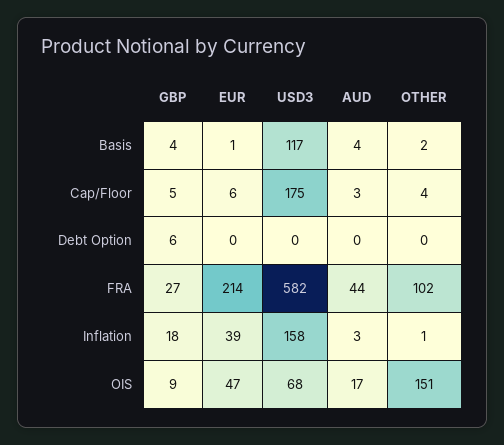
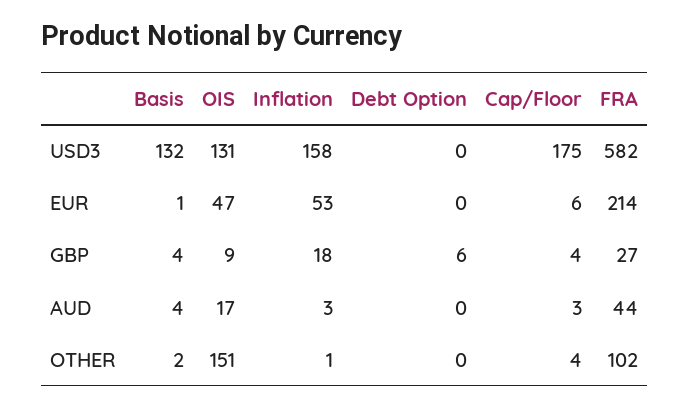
  {
    "GBP": {
      "Basis": 4,
-     "Cap/Floor": 5,
+     "Cap/Floor": 4,
      "Debt Option": 6,
      "FRA": 27,
      "Inflation": 18,
      "OIS": 9
    },
    "EUR": {
      "Basis": 1,
      "Cap/Floor": 6,
      "Debt Option": 0,
      "FRA": 214,
-     "Inflation": 39,
+     "Inflation": 53,
      "OIS": 47
    },
    "USD3": {
-     "Basis": 117,
+     "Basis": 132,
      "Cap/Floor": 175,
      "Debt Option": 0,
      "FRA": 582,
      "Inflation": 158,
-     "OIS": 68
+     "OIS": 131
    },
    "AUD": {
      "Basis": 4,
      "Cap/Floor": 3,
      "Debt Option": 0,
      "FRA": 44,
      "Inflation": 3,
      "OIS": 17
    },
    "OTHER": {
      "Basis": 2,
      "Cap/Floor": 4,
      "Debt Option": 0,
      "FRA": 102,
      "Inflation": 1,
      "OIS": 151
    }
  }

